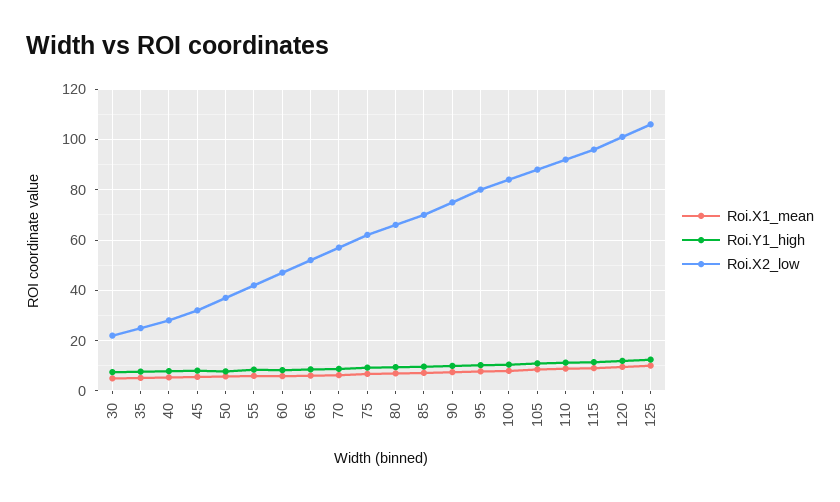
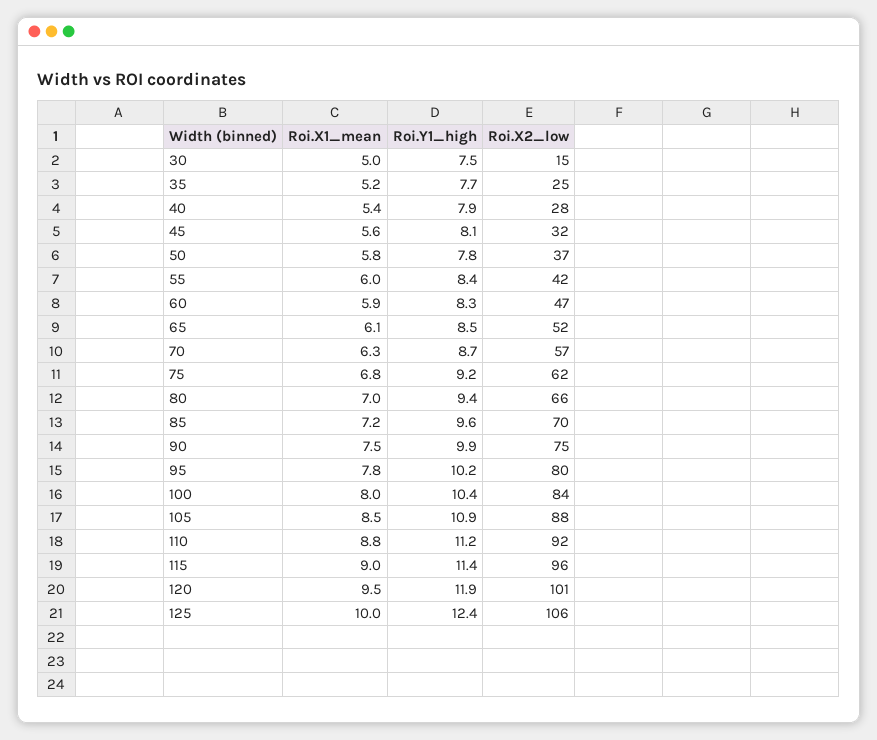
  {
    "Roi.X1_mean": {
      "30": 5,
      "35": 5.2,
      "40": 5.4,
      "45": 5.6,
      "50": 5.8,
      "55": 6,
      "60": 5.9,
      "65": 6.1,
      "70": 6.3,
      "75": 6.8,
      "80": 7,
      "85": 7.2,
      "90": 7.5,
      "95": 7.8,
      "100": 8,
      "105": 8.5,
      "110": 8.8,
      "115": 9,
      "120": 9.5,
      "125": 10
    },
    "Roi.Y1_high": {
      "30": 7.5,
      "35": 7.7,
      "40": 7.9,
      "45": 8.1,
      "50": 7.8,
      "55": 8.4,
      "60": 8.3,
      "65": 8.5,
      "70": 8.7,
      "75": 9.2,
      "80": 9.4,
      "85": 9.6,
      "90": 9.9,
      "95": 10.2,
      "100": 10.4,
      "105": 10.9,
      "110": 11.2,
      "115": 11.4,
      "120": 11.9,
      "125": 12.4
    },
    "Roi.X2_low": {
-     "30": 22.5,
+     "30": 15,
      "35": 25,
      "40": 28,
      "45": 32,
      "50": 37,
      "55": 42,
      "60": 47,
      "65": 52,
      "70": 57,
      "75": 62,
      "80": 66,
      "85": 70,
      "90": 75,
      "95": 80,
      "100": 84,
      "105": 88,
      "110": 92,
      "115": 96,
      "120": 101,
      "125": 106
    }
  }

